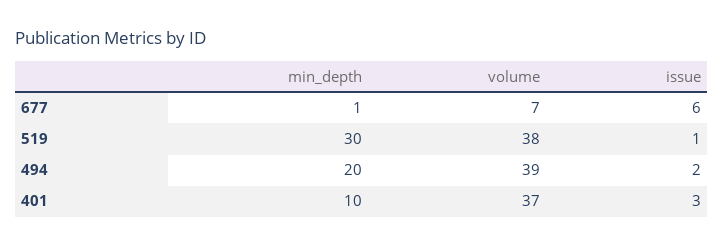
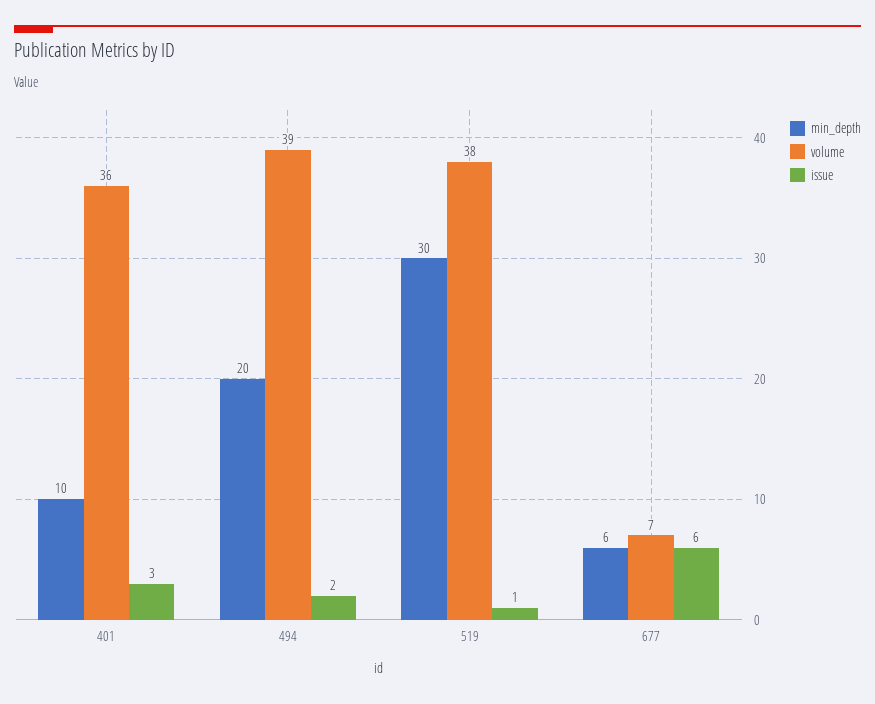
  {
    "min_depth": {
-     "677": 1,
+     "677": 6,
      "519": 30,
      "494": 20,
      "401": 10
    },
    "volume": {
      "677": 7,
      "519": 38,
      "494": 39,
-     "401": 37
+     "401": 36
    },
    "issue": {
      "677": 6,
      "519": 1,
      "494": 2,
      "401": 3
    }
  }

